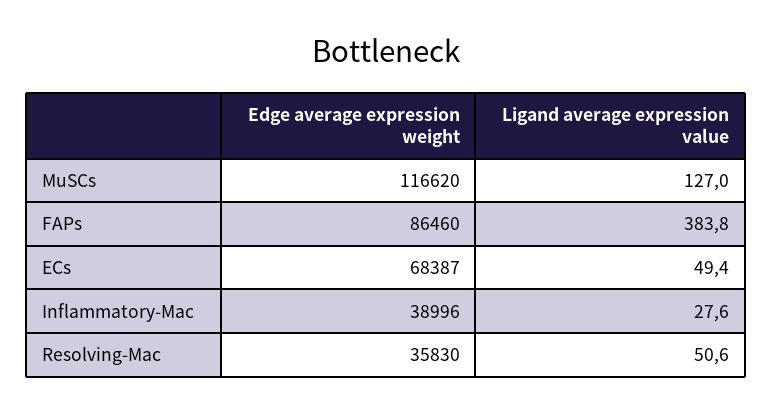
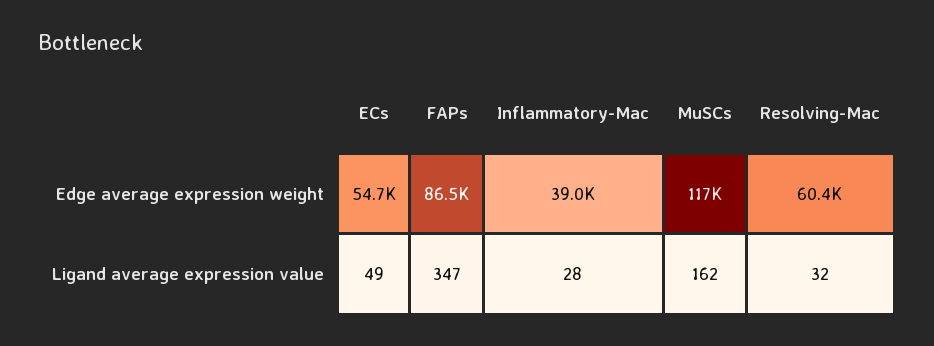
  {
    "Edge average expression weight": {
      "MuSCs": 116620,
      "FAPs": 86460,
-     "ECs": 68387,
+     "ECs": 54700,
      "Inflammatory-Mac": 38996,
-     "Resolving-Mac": 35830
+     "Resolving-Mac": 60400
    },
    "Ligand average expression value": {
-     "MuSCs": 127,
+     "MuSCs": 162,
-     "FAPs": 383.8,
+     "FAPs": 347,
      "ECs": 49.4,
      "Inflammatory-Mac": 27.6,
-     "Resolving-Mac": 50.6
+     "Resolving-Mac": 32
    }
  }

